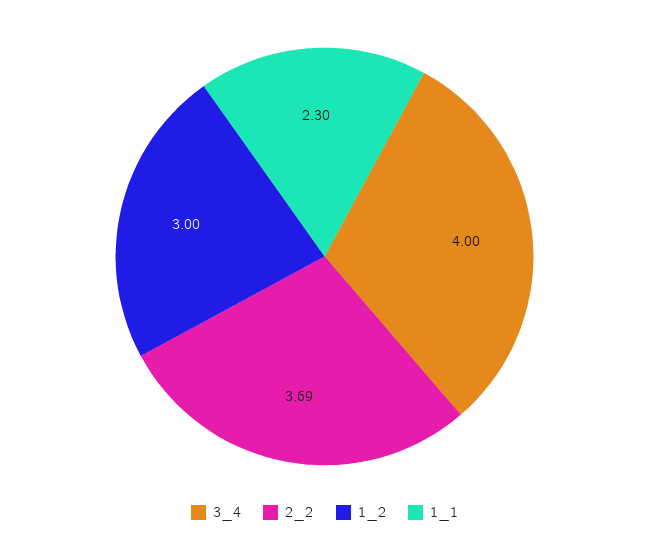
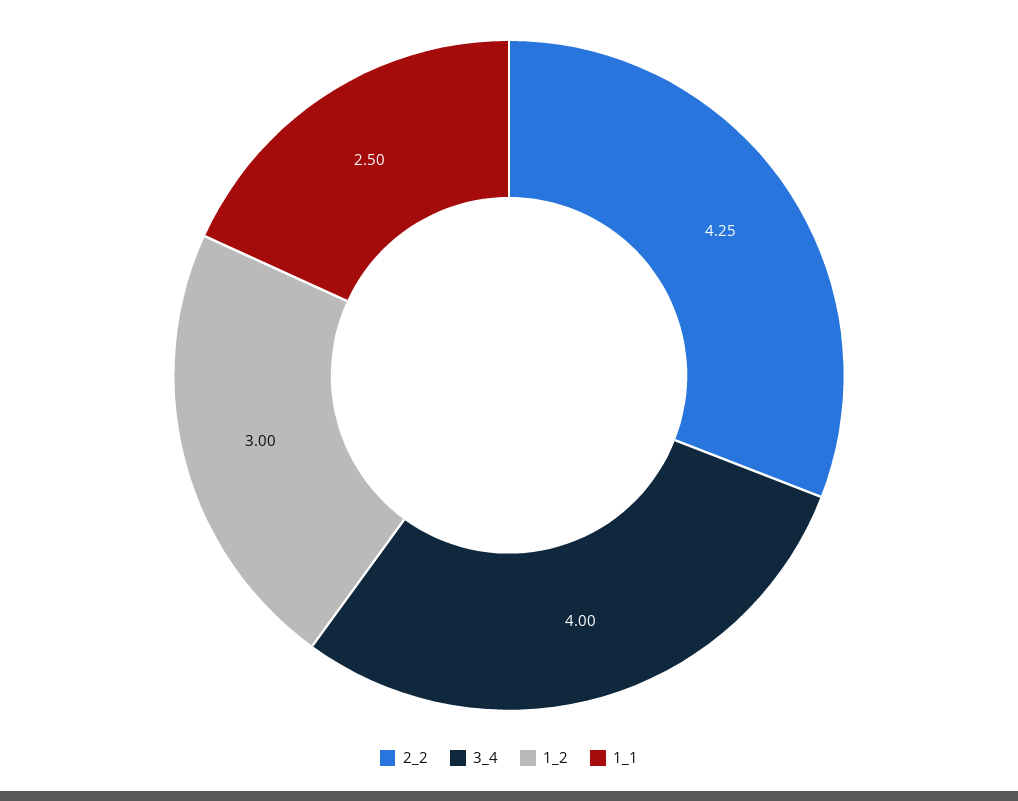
  {
    "3_4": 4,
-   "2_2": 3.69,
+   "2_2": 4.25,
    "1_2": 3,
-   "1_1": 2.3
+   "1_1": 2.5
  }

